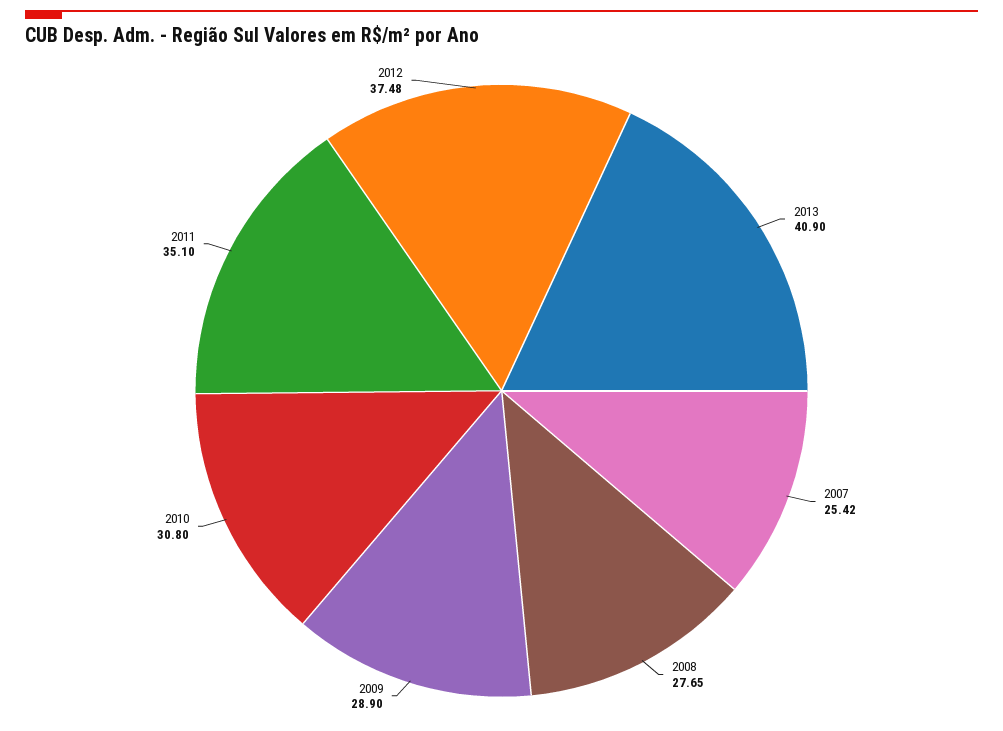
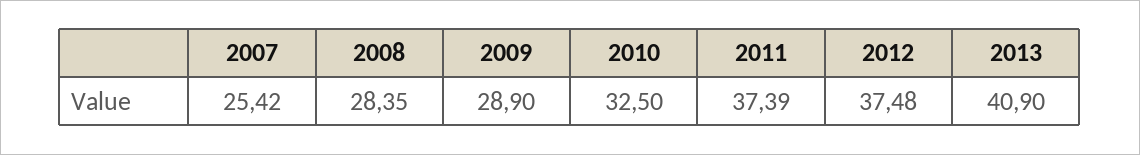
  {
    "2013": 40.9,
    "2007": 25.42,
-   "2008": 27.65,
+   "2008": 28.35,
    "2009": 28.9,
-   "2010": 30.8,
+   "2010": 32.5,
-   "2011": 35.1,
+   "2011": 37.39,
    "2012": 37.48
  }

